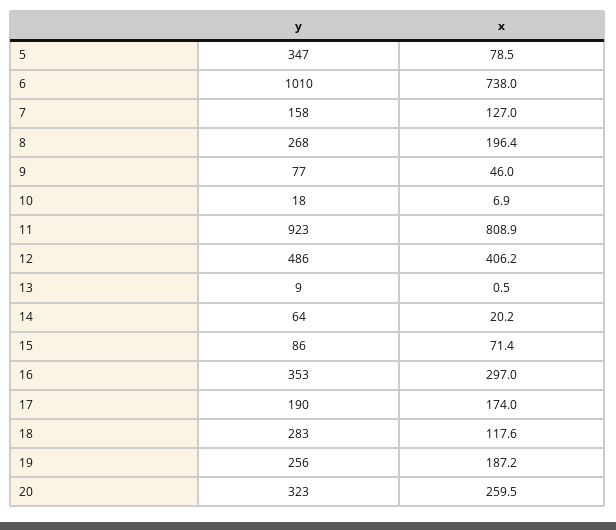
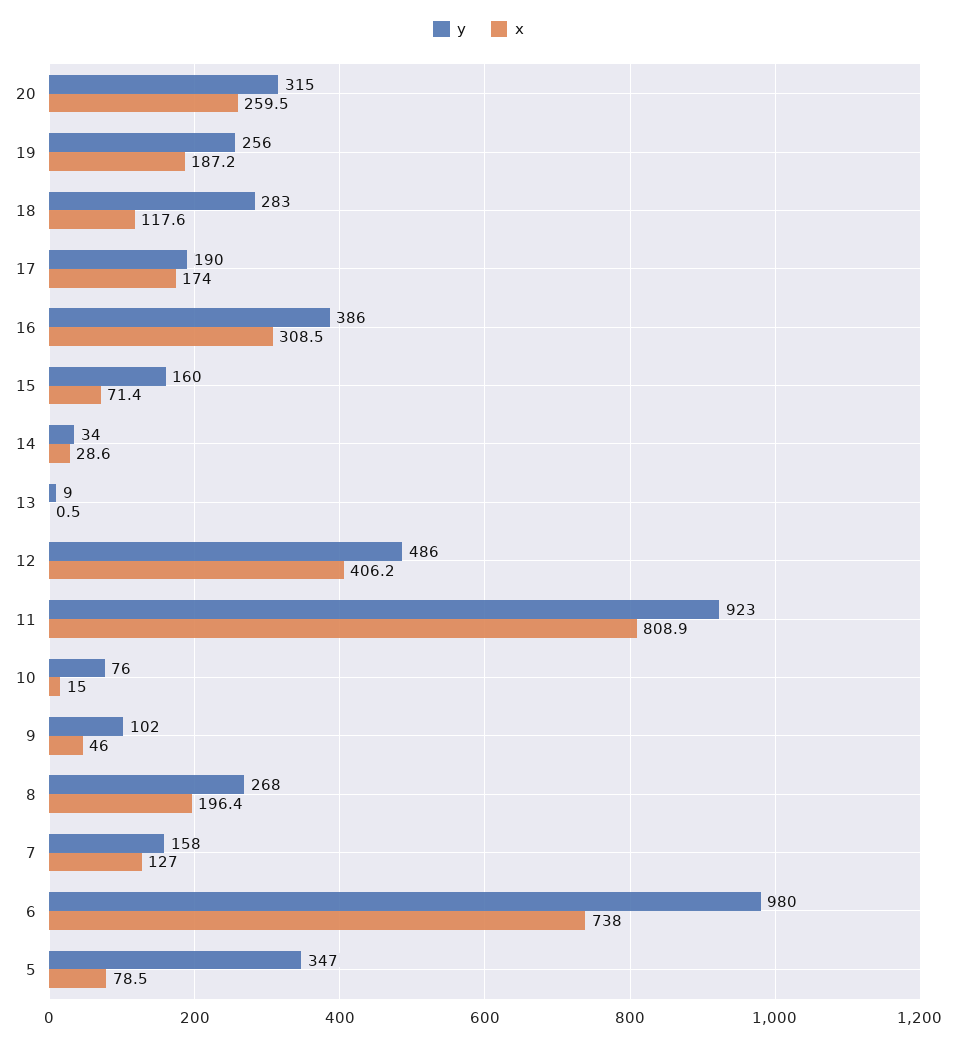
  {
    "y": {
      "5": 347,
-     "6": 1010,
+     "6": 980,
      "7": 158,
      "8": 268,
-     "9": 77,
+     "9": 102,
-     "10": 18,
+     "10": 76,
      "11": 923,
      "12": 486,
      "13": 9,
-     "14": 64,
+     "14": 34,
-     "15": 86,
+     "15": 160,
-     "16": 353,
+     "16": 386,
      "17": 190,
      "18": 283,
      "19": 256,
-     "20": 323
+     "20": 315
    },
    "x": {
      "5": 78.5,
      "6": 738,
      "7": 127,
      "8": 196.4,
      "9": 46,
-     "10": 6.9,
+     "10": 15,
      "11": 808.9,
      "12": 406.2,
      "13": 0.5,
-     "14": 20.2,
+     "14": 28.6,
      "15": 71.4,
-     "16": 297,
+     "16": 308.5,
      "17": 174,
      "18": 117.6,
      "19": 187.2,
      "20": 259.5
    }
  }

